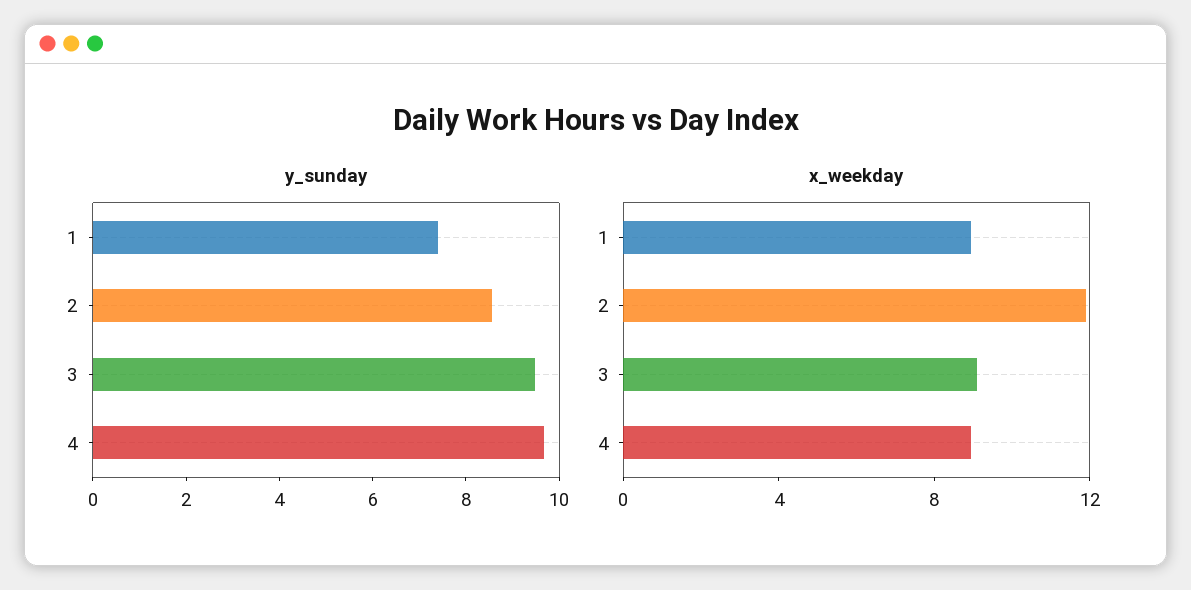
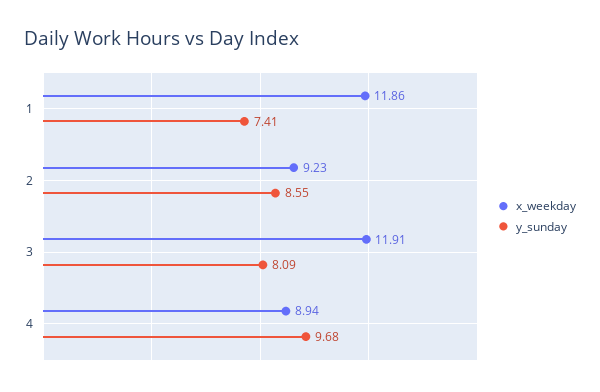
  {
    "y_sunday": {
      "1": 7.41,
      "2": 8.55,
-     "3": 9.5,
+     "3": 8.09,
      "4": 9.68
    },
    "x_weekday": {
-     "1": 9,
+     "1": 11.86,
-     "2": 12,
+     "2": 9.23,
-     "3": 9,
+     "3": 11.91,
      "4": 8.94
    }
  }

